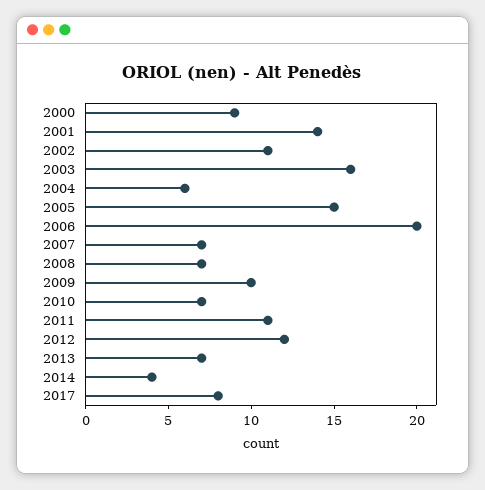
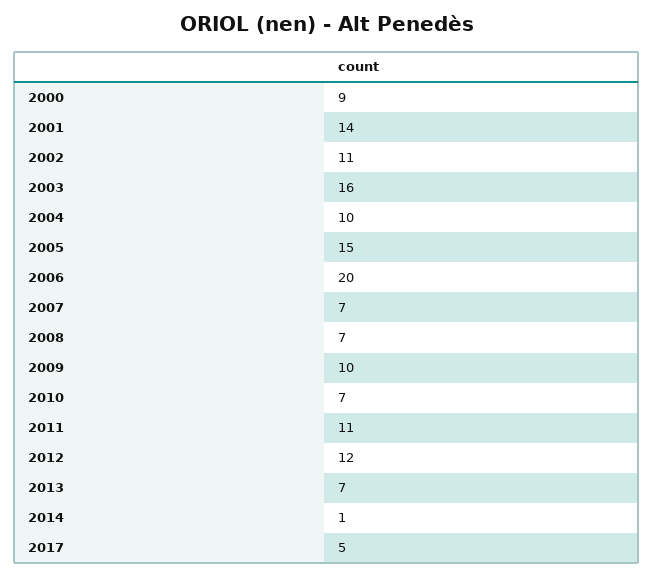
  {
    "2000": 9,
    "2001": 14,
    "2002": 11,
    "2003": 16,
-   "2004": 6,
+   "2004": 10,
    "2005": 15,
    "2006": 20,
    "2007": 7,
    "2008": 7,
    "2009": 10,
    "2010": 7,
    "2011": 11,
    "2012": 12,
    "2013": 7,
-   "2014": 4,
+   "2014": 1,
-   "2017": 8
+   "2017": 5
  }

